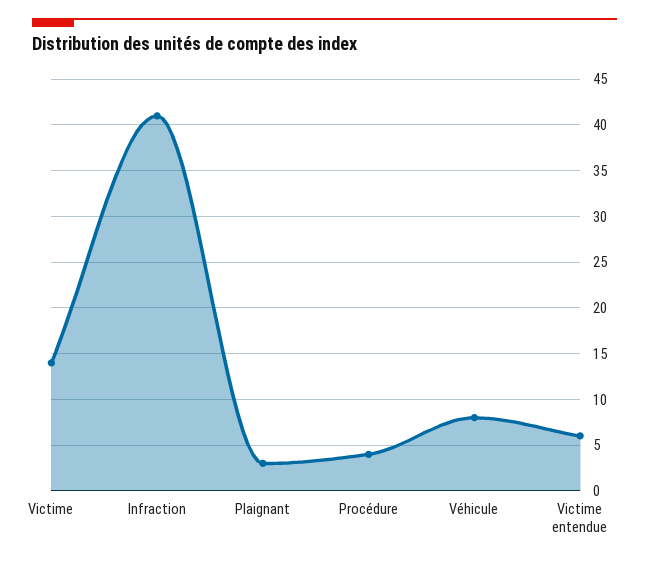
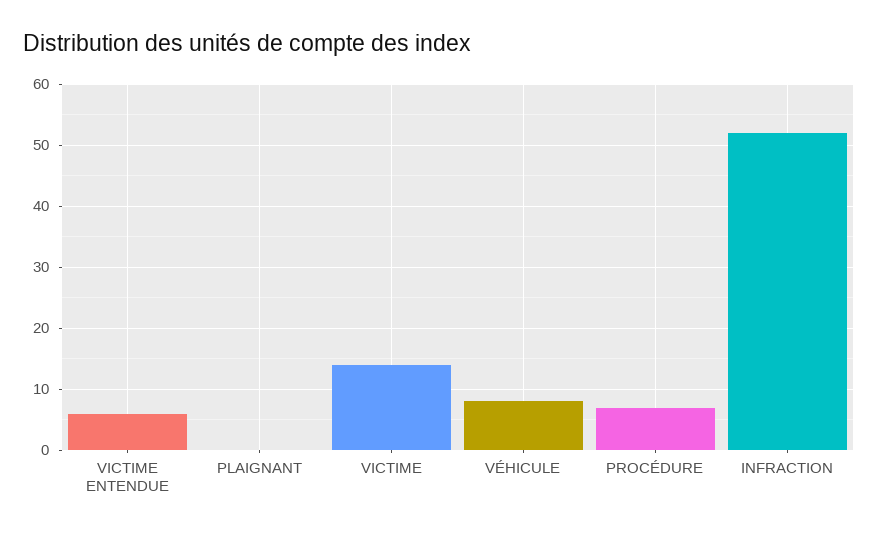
  {
    "Victime": 14,
-   "Infraction": 41,
+   "Infraction": 52,
-   "Plaignant": 3,
+   "Plaignant": 0,
-   "Procédure": 4,
+   "Procédure": 7,
    "Véhicule": 8,
    "Victime entendue": 6
  }

